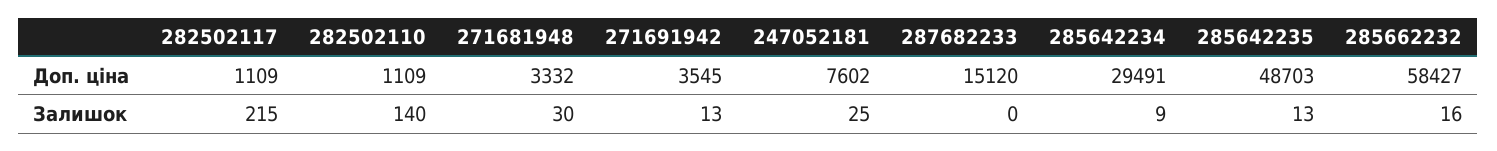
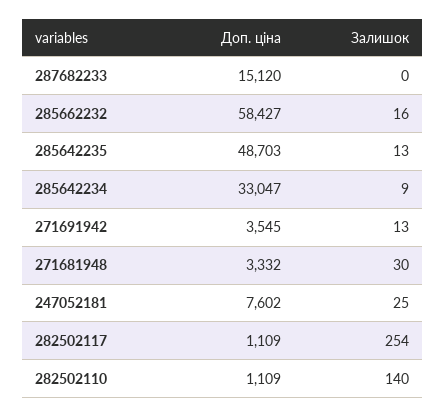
  {
    "282502117": {
      "Доп. ціна": 1109,
-     "Залишок": 215
+     "Залишок": 254
    },
    "282502110": {
      "Доп. ціна": 1109,
      "Залишок": 140
    },
    "271681948": {
      "Доп. ціна": 3332,
      "Залишок": 30
    },
    "271691942": {
      "Доп. ціна": 3545,
      "Залишок": 13
    },
    "247052181": {
      "Доп. ціна": 7602,
      "Залишок": 25
    },
    "287682233": {
      "Доп. ціна": 15120,
      "Залишок": 0
    },
    "285642234": {
-     "Доп. ціна": 29491,
+     "Доп. ціна": 33047,
      "Залишок": 9
    },
    "285642235": {
      "Доп. ціна": 48703,
      "Залишок": 13
    },
    "285662232": {
      "Доп. ціна": 58427,
      "Залишок": 16
    }
  }

